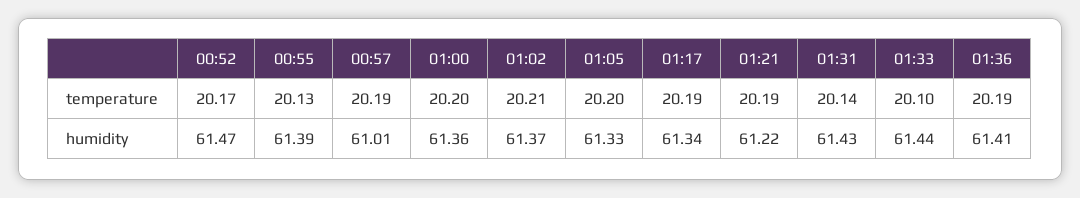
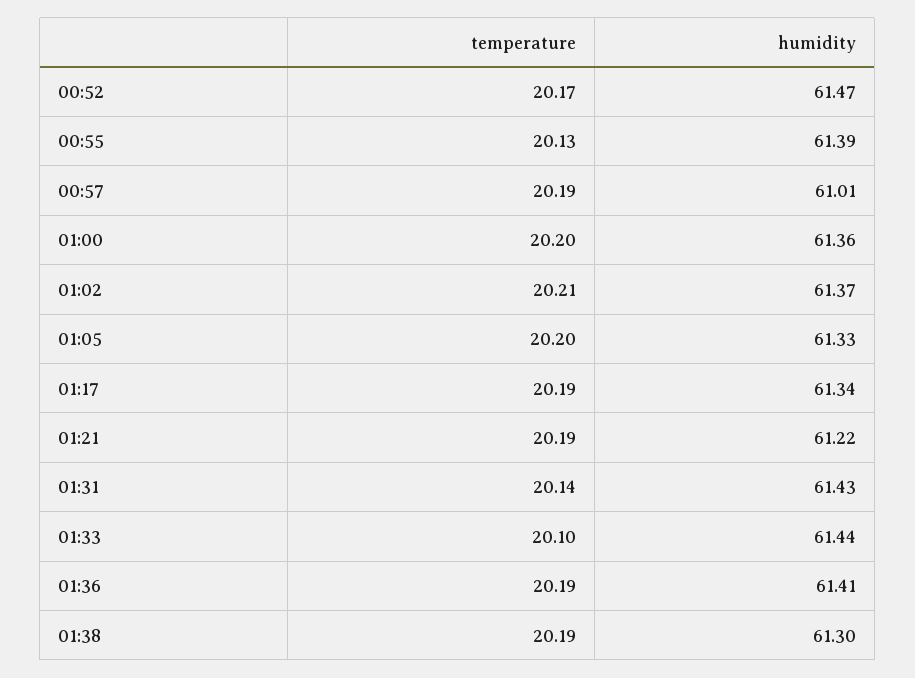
  {
    "00:52": {
      "temperature": 20.17,
      "humidity": 61.47
    },
    "00:55": {
      "temperature": 20.13,
      "humidity": 61.39
    },
    "00:57": {
      "temperature": 20.19,
      "humidity": 61.01
    },
    "01:00": {
      "temperature": 20.2,
      "humidity": 61.36
    },
    "01:02": {
      "temperature": 20.21,
      "humidity": 61.37
    },
    "01:05": {
      "temperature": 20.2,
      "humidity": 61.33
    },
    "01:17": {
      "temperature": 20.19,
      "humidity": 61.34
    },
    "01:21": {
      "temperature": 20.19,
      "humidity": 61.22
    },
    "01:31": {
      "temperature": 20.14,
      "humidity": 61.43
    },
    "01:33": {
      "temperature": 20.1,
      "humidity": 61.44
    },
    "01:36": {
      "temperature": 20.19,
      "humidity": 61.41
-   }
+   },
+   "01:38": {
+     "temperature": 20.19,
+     "humidity": 61.3
+   }
  }

